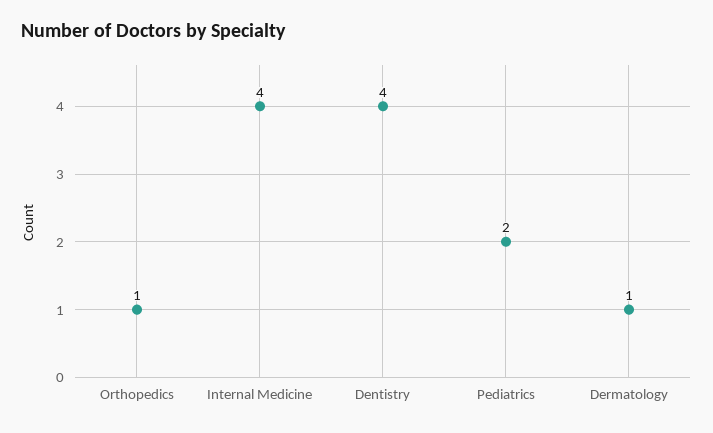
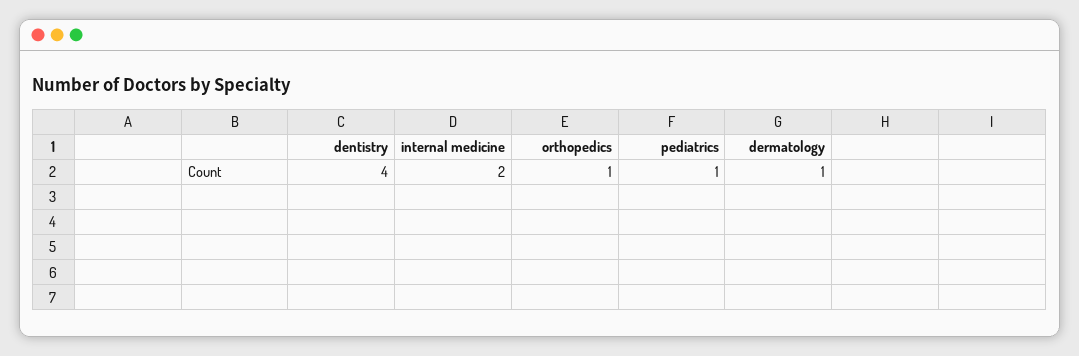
  {
    "Orthopedics": 1,
-   "Internal Medicine": 4,
+   "Internal Medicine": 2,
    "Dentistry": 4,
-   "Pediatrics": 2,
+   "Pediatrics": 1,
    "Dermatology": 1
  }

